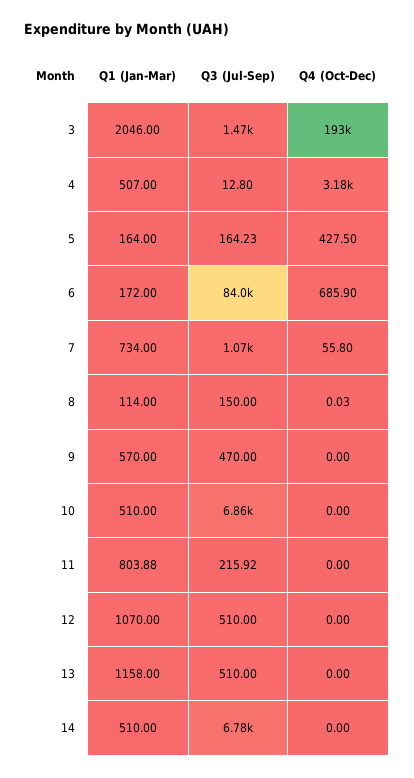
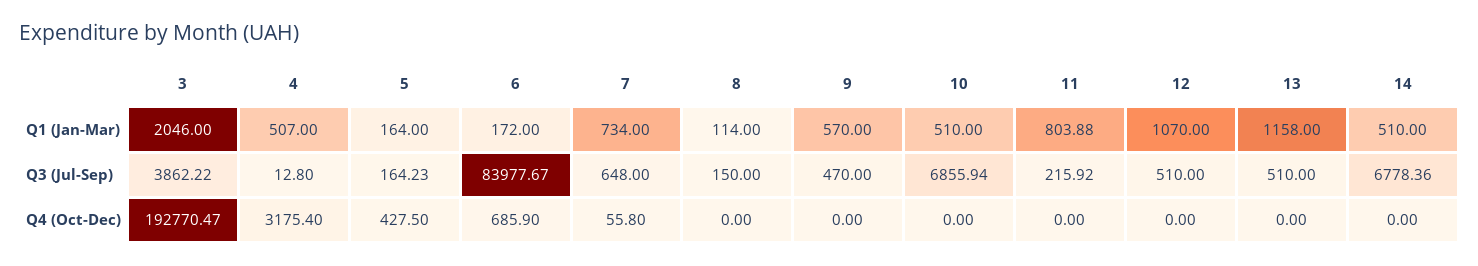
  {
    "Q1 (Jan-Mar)": {
      "3": 2046,
      "4": 507,
      "5": 164,
      "6": 172,
      "7": 734,
      "8": 114,
      "9": 570,
      "10": 510,
      "11": 803.88,
      "12": 1070,
      "13": 1158,
      "14": 510
    },
    "Q3 (Jul-Sep)": {
-     "3": 1470,
+     "3": 3862.22,
      "4": 12.8,
      "5": 164.23,
      "6": 83977.67,
-     "7": 1070,
+     "7": 648,
      "8": 150,
      "9": 470,
      "10": 6855.94,
      "11": 215.92,
      "12": 510,
      "13": 510,
      "14": 6778.36
    },
    "Q4 (Oct-Dec)": {
      "3": 192770.47,
      "4": 3175.4,
      "5": 427.5,
      "6": 685.9,
      "7": 55.8,
-     "8": 0.03,
+     "8": 0,
      "9": 0,
      "10": 0,
      "11": 0,
      "12": 0,
      "13": 0,
      "14": 0
    }
  }

